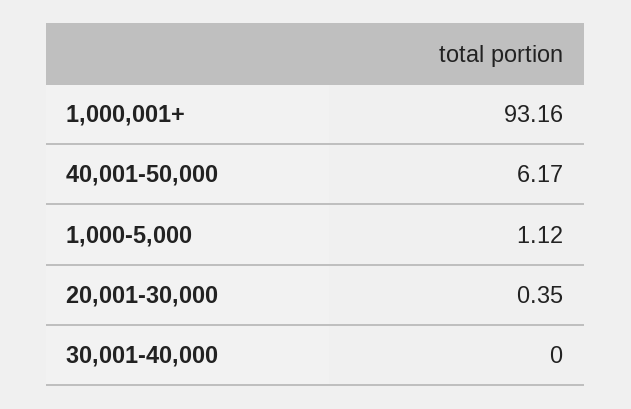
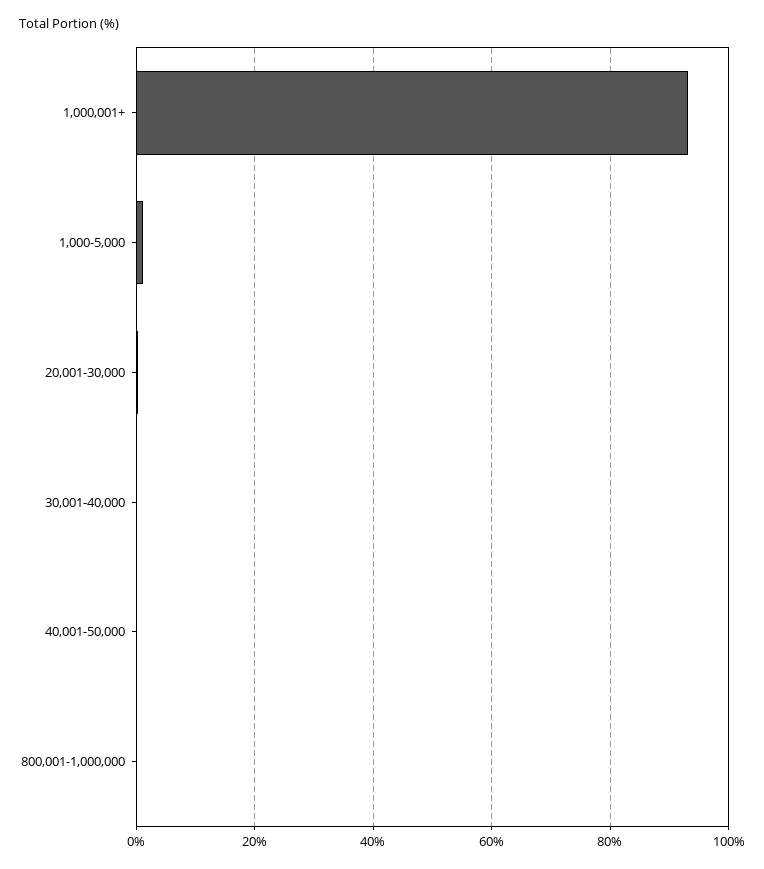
  {
    "1,000,001+": 93.16,
-   "40,001-50,000": 6.17,
+   "40,001-50,000": 0,
    "1,000-5,000": 1.12,
    "20,001-30,000": 0.35,
-   "30,001-40,000": 0
+   "30,001-40,000": 0,
+   "800,001-1,000,000": 0
  }

